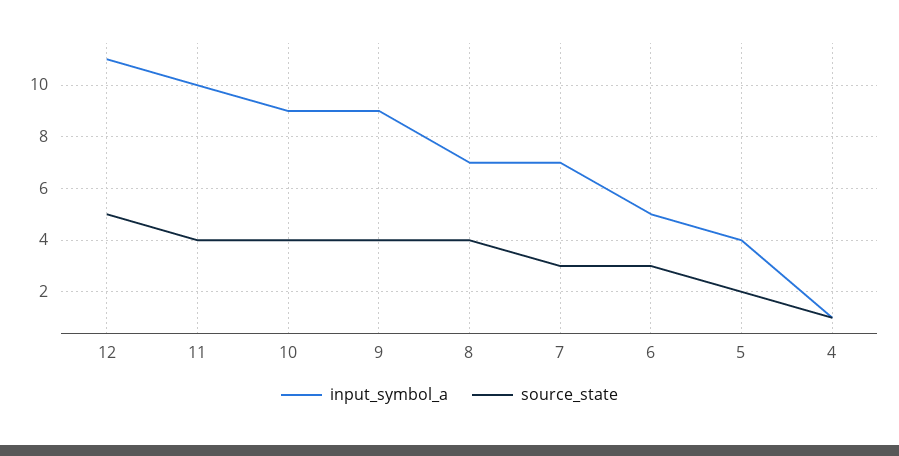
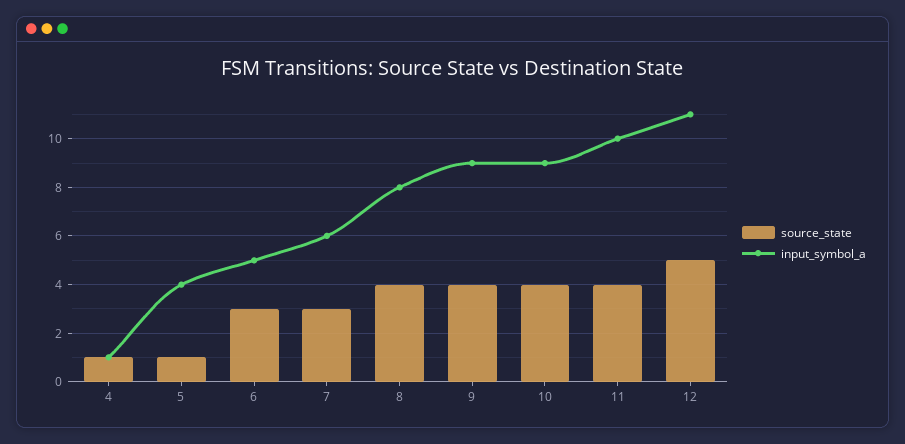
  {
    "input_symbol_a": {
      "12": 11,
      "11": 10,
      "10": 9,
      "9": 9,
-     "8": 7,
+     "8": 8,
-     "7": 7,
+     "7": 6,
      "6": 5,
      "5": 4,
      "4": 1
    },
    "source_state": {
      "12": 5,
      "11": 4,
      "10": 4,
      "9": 4,
      "8": 4,
      "7": 3,
      "6": 3,
-     "5": 2,
+     "5": 1,
      "4": 1
    }
  }

